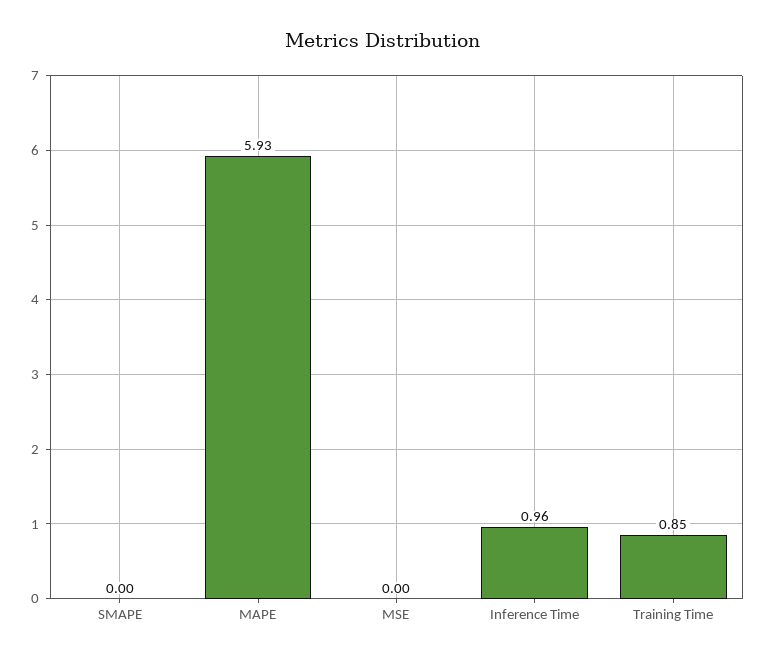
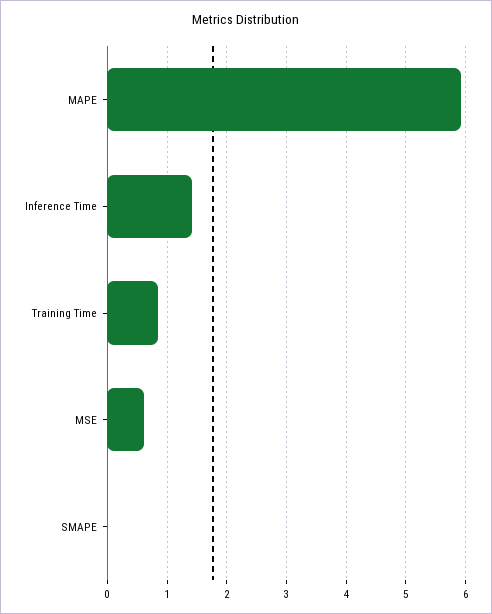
  {
    "SMAPE": 0,
    "MAPE": 5.93,
-   "MSE": 0,
+   "MSE": 0.6,
-   "Inference Time": 0.96,
+   "Inference Time": 1.4,
    "Training Time": 0.85
  }

